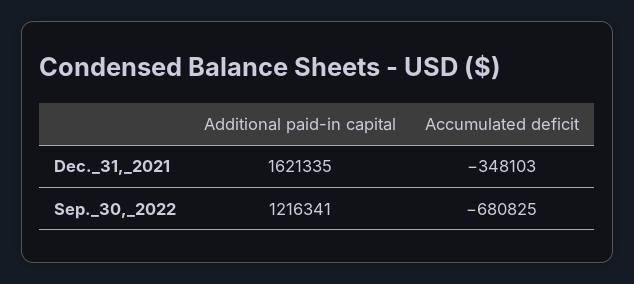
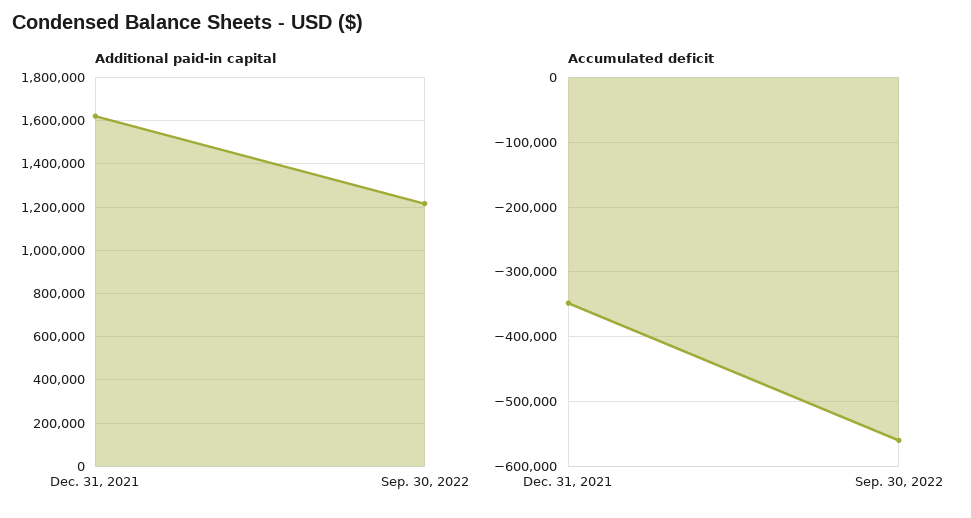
  {
    "Additional paid-in capital": {
      "Dec._31,_2021": 1621335,
      "Sep._30,_2022": 1216341
    },
    "Accumulated deficit": {
      "Dec._31,_2021": -348103,
-     "Sep._30,_2022": -680825
+     "Sep._30,_2022": -560000
    }
  }

